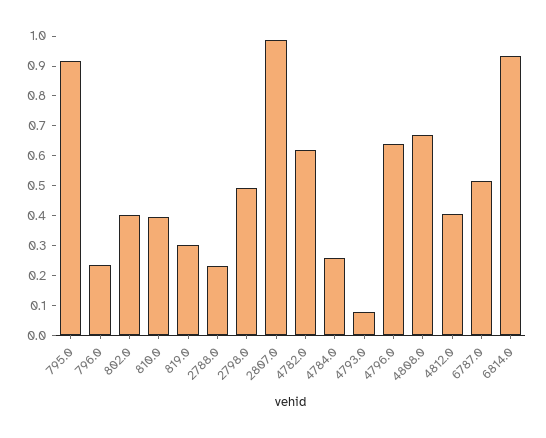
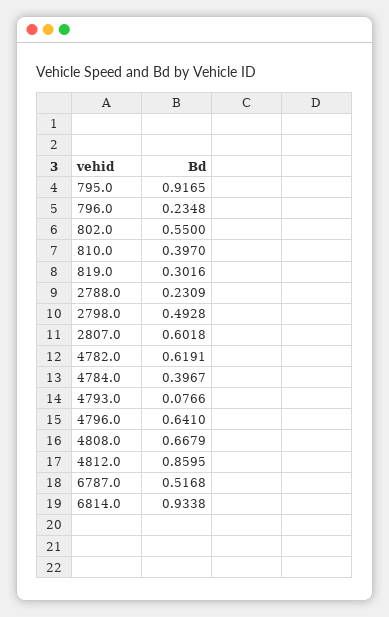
  {
    "795.0": 0.9165,
    "796.0": 0.2348,
-   "802.0": 0.4,
+   "802.0": 0.55,
    "810.0": 0.397,
    "819.0": 0.3016,
    "2788.0": 0.2309,
    "2798.0": 0.4928,
-   "2807.0": 1,
+   "2807.0": 0.6018,
    "4782.0": 0.6191,
-   "4784.0": 0.25,
+   "4784.0": 0.3967,
    "4793.0": 0.0766,
    "4796.0": 0.641,
    "4808.0": 0.6679,
-   "4812.0": 0.4,
+   "4812.0": 0.8595,
    "6787.0": 0.5168,
    "6814.0": 0.9338
  }

